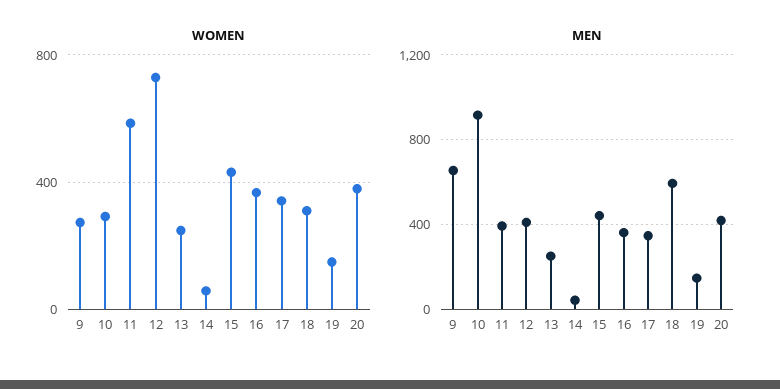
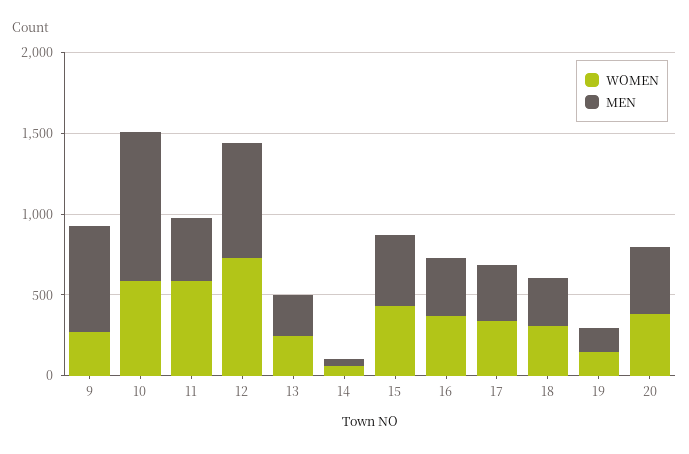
  {
    "WOMEN": {
      "9": 250,
-     "10": 300,
+     "10": 600,
      "11": 600,
      "12": 750,
      "13": 250,
      "14": 50,
      "15": 450,
      "16": 350,
      "17": 350,
      "18": 300,
      "19": 150,
      "20": 400
    },
    "MEN": {
      "9": 650,
      "10": 900,
      "11": 400,
-     "12": 400,
+     "12": 700,
      "13": 250,
      "14": 50,
      "15": 450,
      "16": 350,
      "17": 350,
-     "18": 600,
+     "18": 300,
      "19": 150,
      "20": 400
    }
  }

